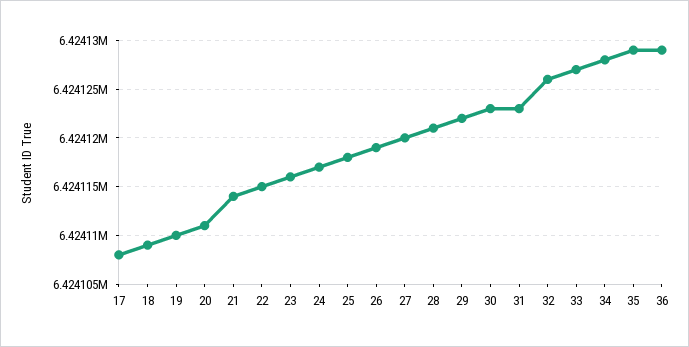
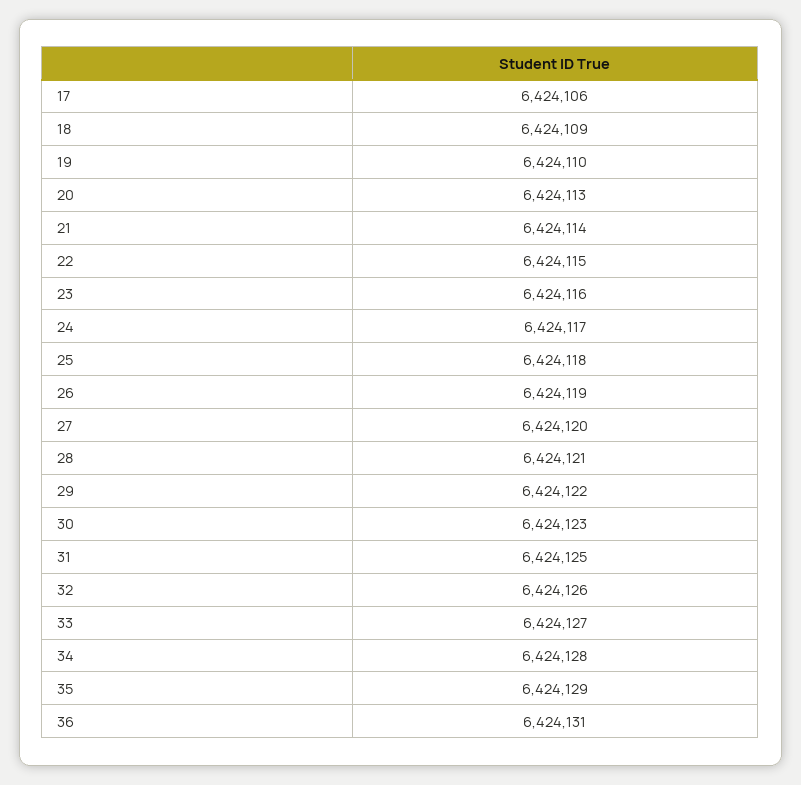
  {
-   "17": 6424108,
+   "17": 6424106,
    "18": 6424109,
    "19": 6424110,
-   "20": 6424111,
+   "20": 6424113,
    "21": 6424114,
    "22": 6424115,
    "23": 6424116,
    "24": 6424117,
    "25": 6424118,
    "26": 6424119,
    "27": 6424120,
    "28": 6424121,
    "29": 6424122,
    "30": 6424123,
-   "31": 6424123,
+   "31": 6424125,
    "32": 6424126,
    "33": 6424127,
    "34": 6424128,
    "35": 6424129,
-   "36": 6424129
+   "36": 6424131
  }

